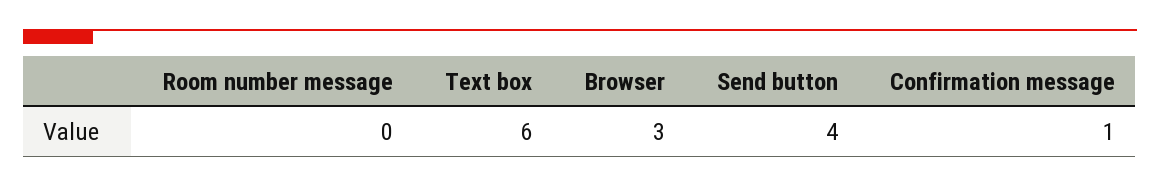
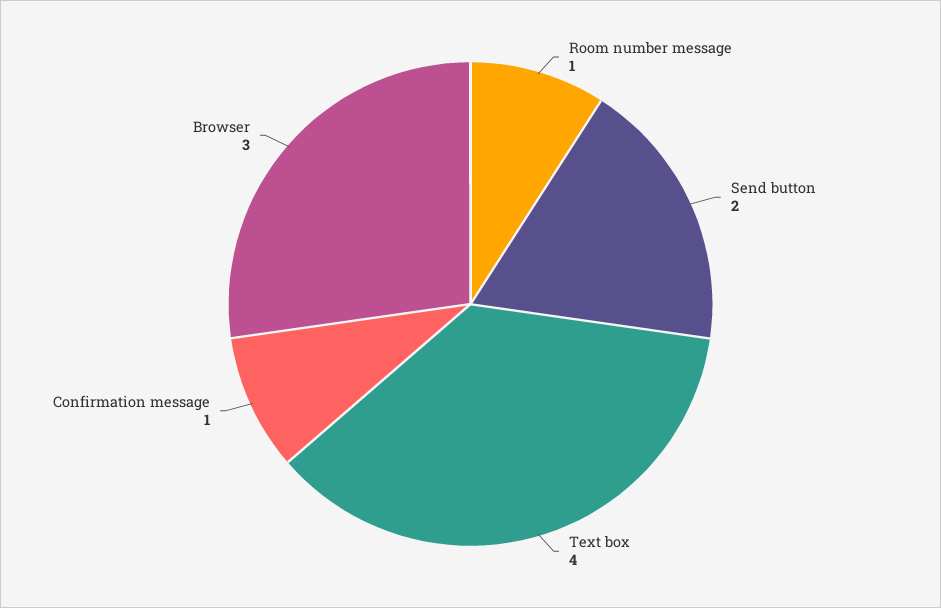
  {
-   "Room number message": 0,
+   "Room number message": 1,
-   "Text box": 6,
+   "Text box": 4,
    "Browser": 3,
-   "Send button": 4,
+   "Send button": 2,
    "Confirmation message": 1
  }

